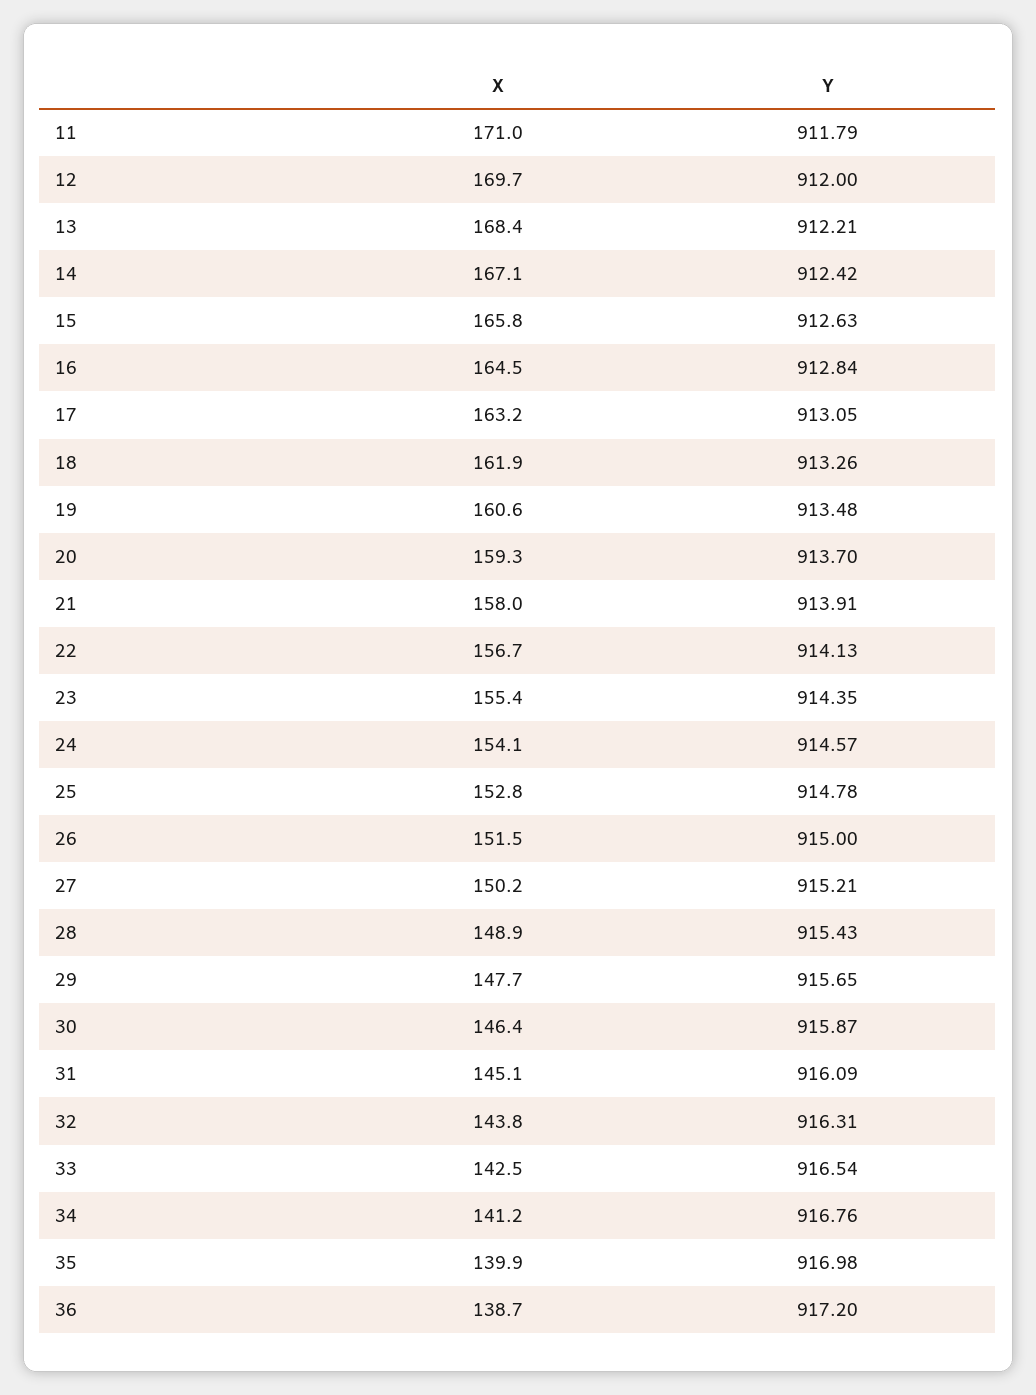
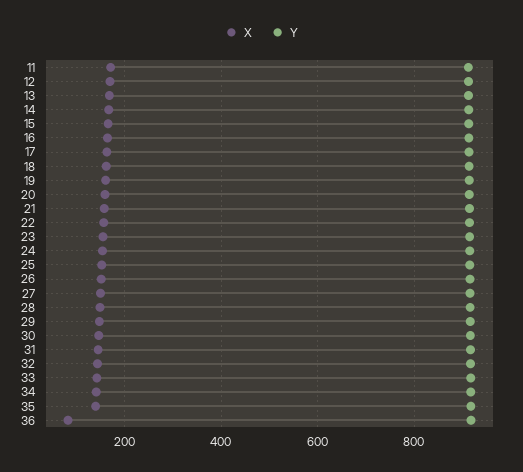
  {
    "X": {
      "11": 171,
      "12": 169.7,
      "13": 168.4,
      "14": 167.1,
      "15": 165.8,
      "16": 164.5,
      "17": 163.2,
      "18": 161.9,
      "19": 160.6,
      "20": 159.3,
      "21": 158,
      "22": 156.7,
      "23": 155.4,
      "24": 154.1,
      "25": 152.8,
      "26": 151.5,
      "27": 150.2,
      "28": 148.9,
      "29": 147.7,
      "30": 146.4,
      "31": 145.1,
      "32": 143.8,
      "33": 142.5,
      "34": 141.2,
      "35": 139.9,
-     "36": 138.7
+     "36": 80
    },
    "Y": {
      "11": 911.79,
      "12": 912,
      "13": 912.21,
      "14": 912.42,
      "15": 912.63,
      "16": 912.84,
      "17": 913.05,
      "18": 913.26,
      "19": 913.48,
      "20": 913.7,
      "21": 913.91,
      "22": 914.13,
      "23": 914.35,
      "24": 914.57,
      "25": 914.78,
      "26": 915,
      "27": 915.21,
      "28": 915.43,
      "29": 915.65,
      "30": 915.87,
      "31": 916.09,
      "32": 916.31,
      "33": 916.54,
      "34": 916.76,
      "35": 916.98,
      "36": 917.2
    }
  }

